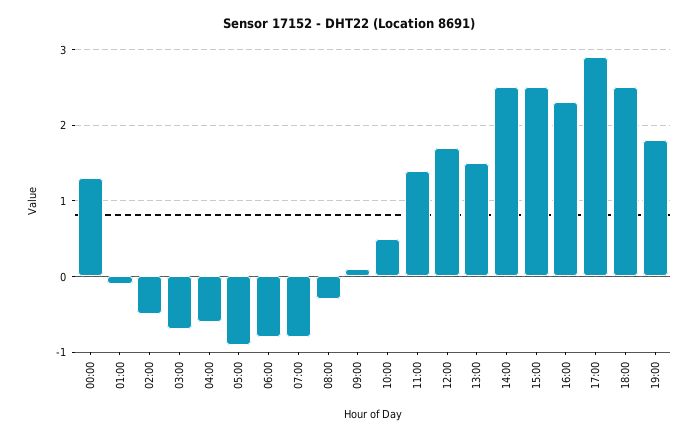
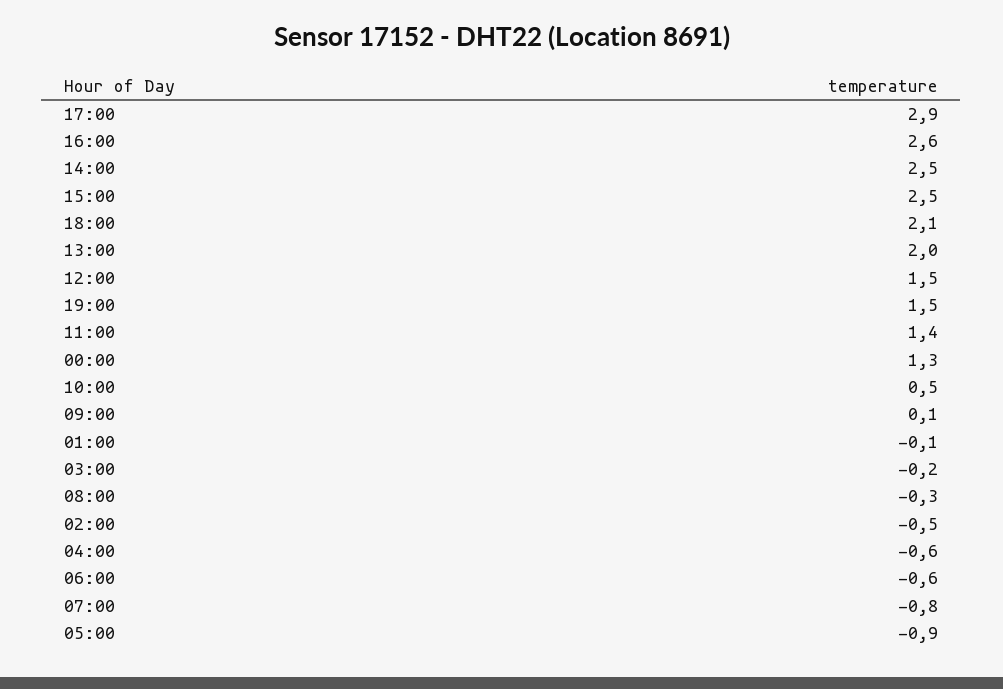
  {
    "00:00": 1.3,
    "01:00": -0.1,
    "02:00": -0.5,
-   "03:00": -0.7,
+   "03:00": -0.2,
    "04:00": -0.6,
    "05:00": -0.9,
-   "06:00": -0.8,
+   "06:00": -0.6,
    "07:00": -0.8,
    "08:00": -0.3,
    "09:00": 0.1,
    "10:00": 0.5,
    "11:00": 1.4,
-   "12:00": 1.7,
+   "12:00": 1.5,
-   "13:00": 1.5,
+   "13:00": 2,
    "14:00": 2.5,
    "15:00": 2.5,
-   "16:00": 2.3,
+   "16:00": 2.6,
    "17:00": 2.9,
-   "18:00": 2.5,
+   "18:00": 2.1,
-   "19:00": 1.8
+   "19:00": 1.5
  }

